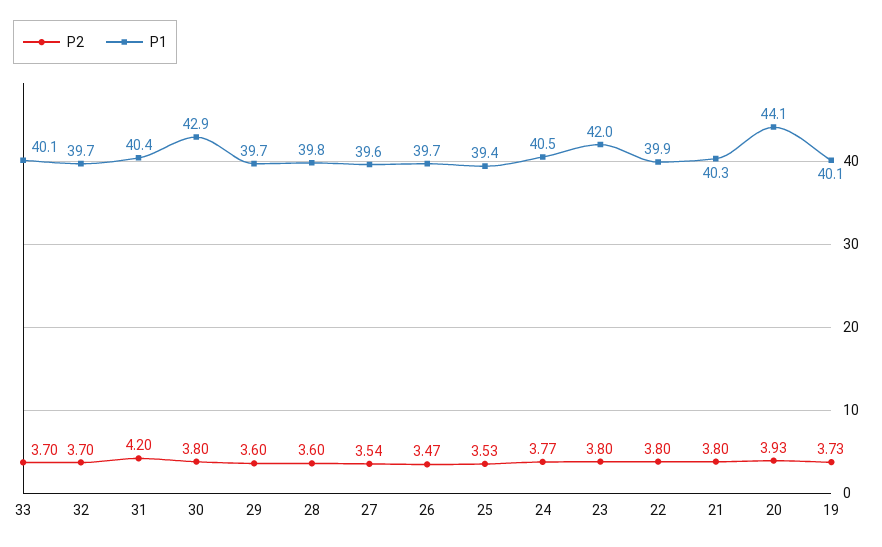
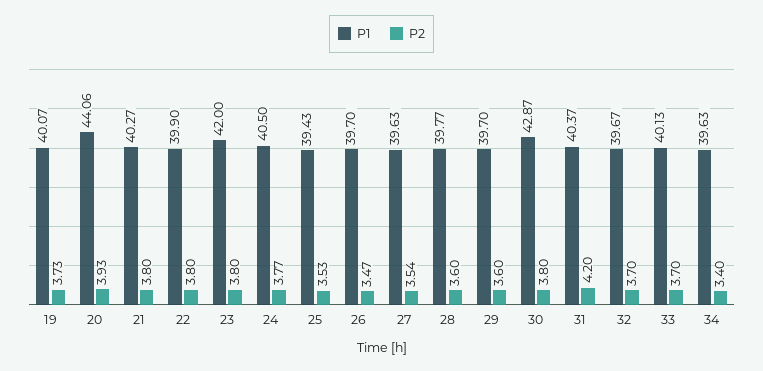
  {
    "P2": {
      "33": 3.7,
      "32": 3.7,
      "31": 4.2,
      "30": 3.8,
      "29": 3.6,
      "28": 3.6,
      "27": 3.54,
      "26": 3.47,
      "25": 3.53,
      "24": 3.77,
      "23": 3.8,
      "22": 3.8,
      "21": 3.8,
      "20": 3.93,
-     "19": 3.73
+     "19": 3.73,
+     "34": 3.4
    },
    "P1": {
      "33": 40.13,
      "32": 39.67,
      "31": 40.37,
      "30": 42.87,
      "29": 39.7,
      "28": 39.77,
      "27": 39.63,
      "26": 39.7,
      "25": 39.43,
      "24": 40.5,
      "23": 42,
      "22": 39.9,
      "21": 40.27,
      "20": 44.06,
-     "19": 40.07
+     "19": 40.07,
+     "34": 39.63
    }
  }

